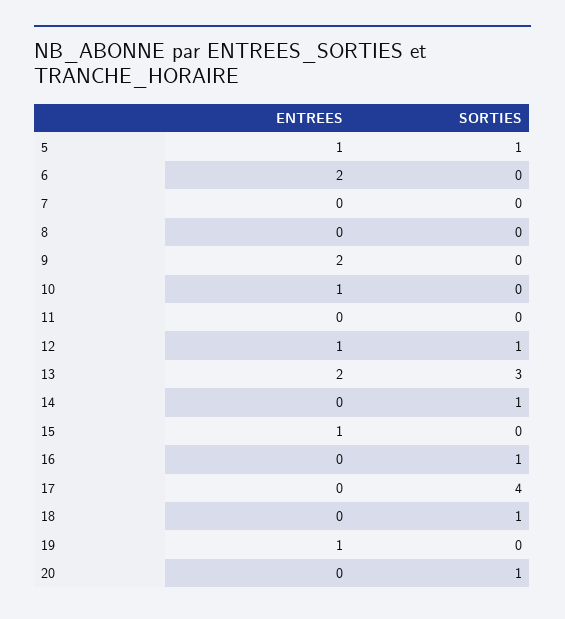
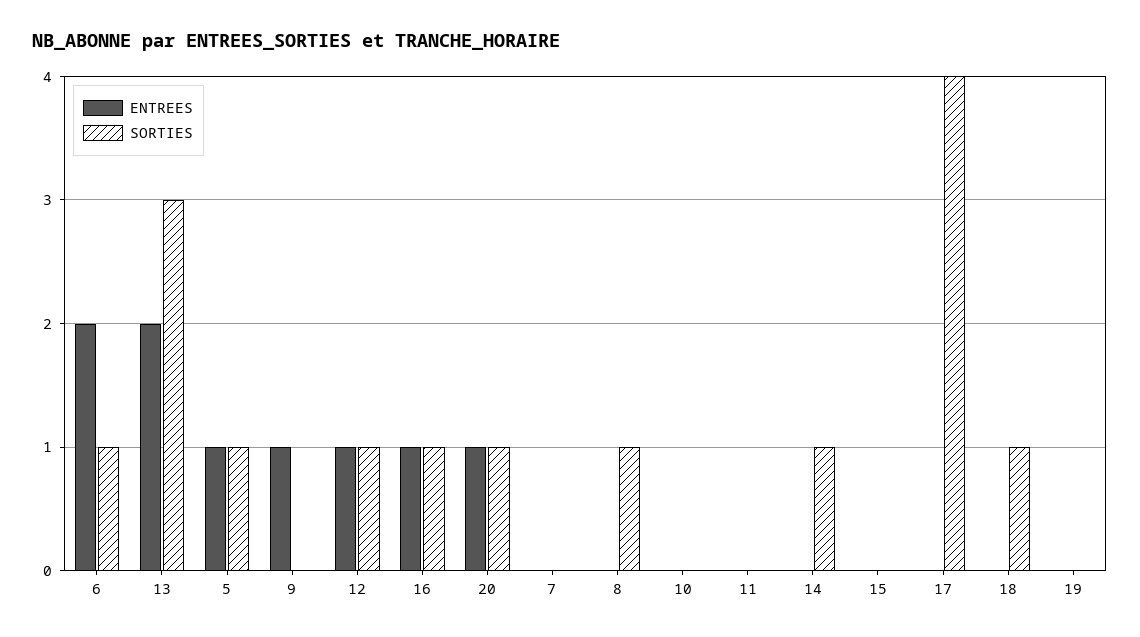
  {
    "ENTREES": {
      "5": 1,
      "6": 2,
      "7": 0,
      "8": 0,
-     "9": 2,
+     "9": 1,
-     "10": 1,
+     "10": 0,
      "11": 0,
      "12": 1,
      "13": 2,
      "14": 0,
-     "15": 1,
+     "15": 0,
-     "16": 0,
+     "16": 1,
      "17": 0,
      "18": 0,
-     "19": 1,
+     "19": 0,
-     "20": 0
+     "20": 1
    },
    "SORTIES": {
      "5": 1,
-     "6": 0,
+     "6": 1,
      "7": 0,
-     "8": 0,
+     "8": 1,
      "9": 0,
      "10": 0,
      "11": 0,
      "12": 1,
      "13": 3,
      "14": 1,
      "15": 0,
      "16": 1,
      "17": 4,
      "18": 1,
      "19": 0,
      "20": 1
    }
  }

